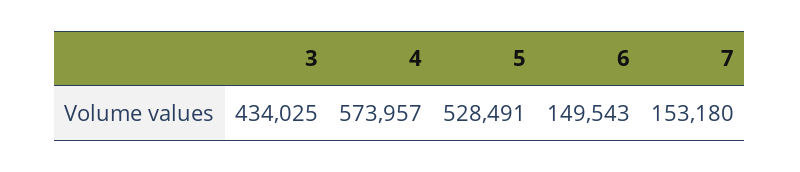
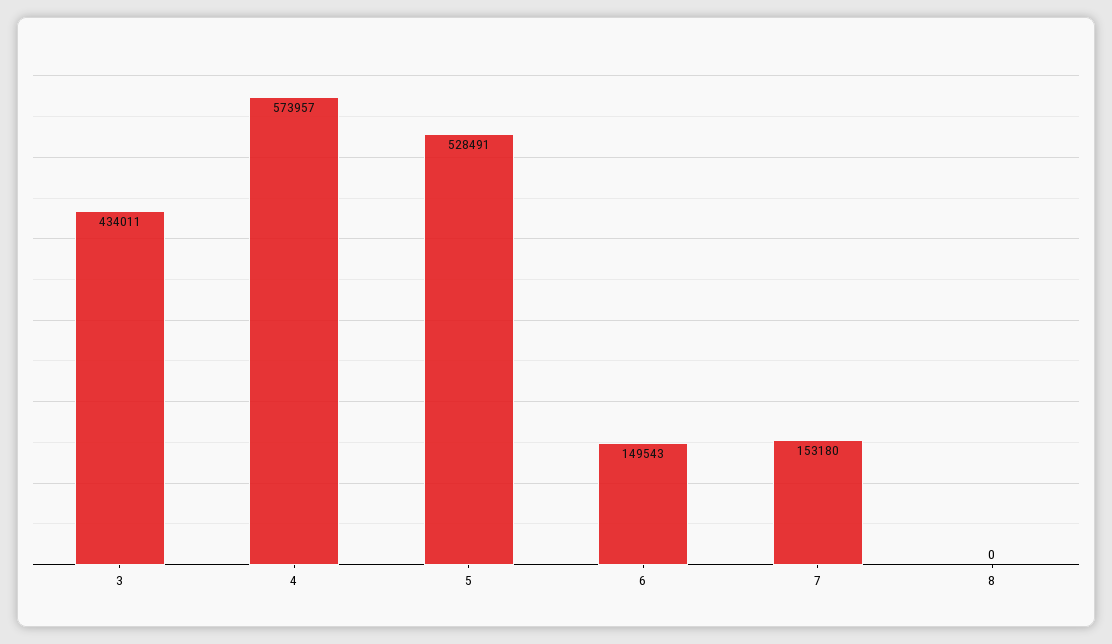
  {
-   "3": 434025,
+   "3": 434011,
    "4": 573957,
    "5": 528491,
    "6": 149543,
-   "7": 153180
+   "7": 153180,
+   "8": 0
  }

